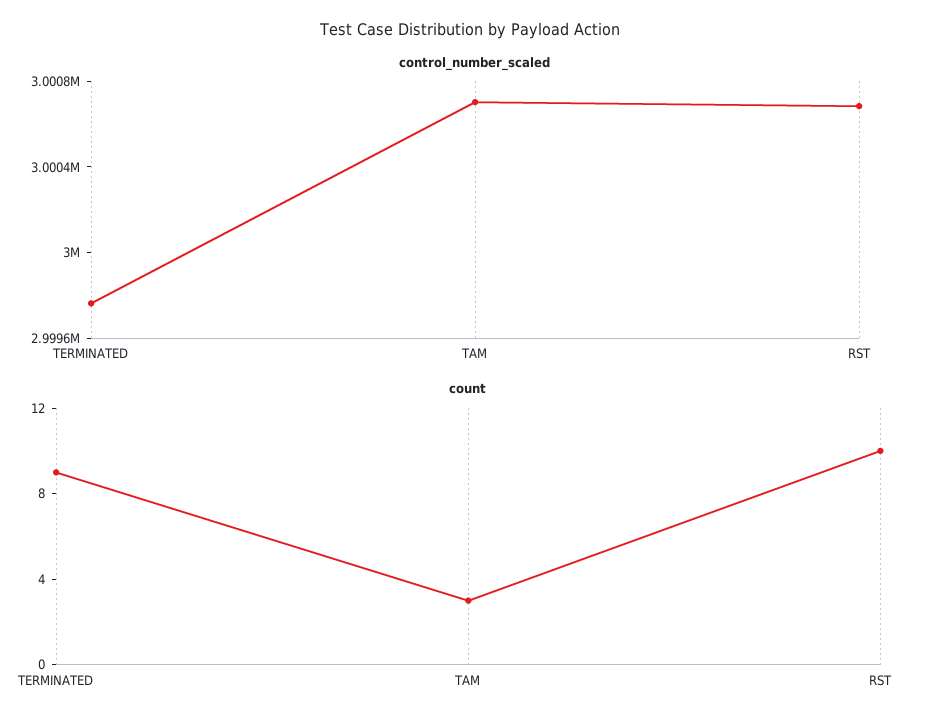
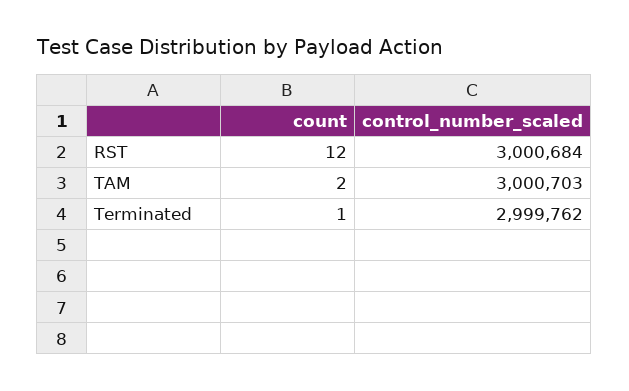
  {
    "control_number_scaled": {
      "TERMINATED": 2999762,
      "TAM": 3000703,
      "RST": 3000684
    },
    "count": {
-     "TERMINATED": 9,
+     "TERMINATED": 1,
-     "TAM": 3,
+     "TAM": 2,
-     "RST": 10
+     "RST": 12
    }
  }

